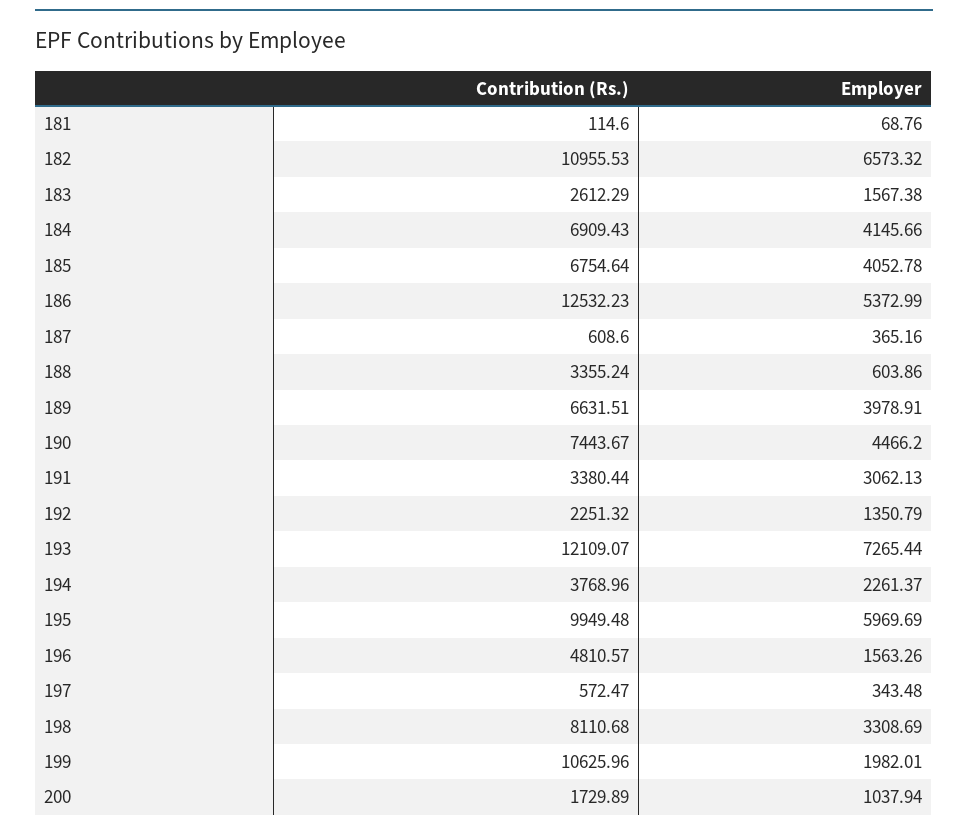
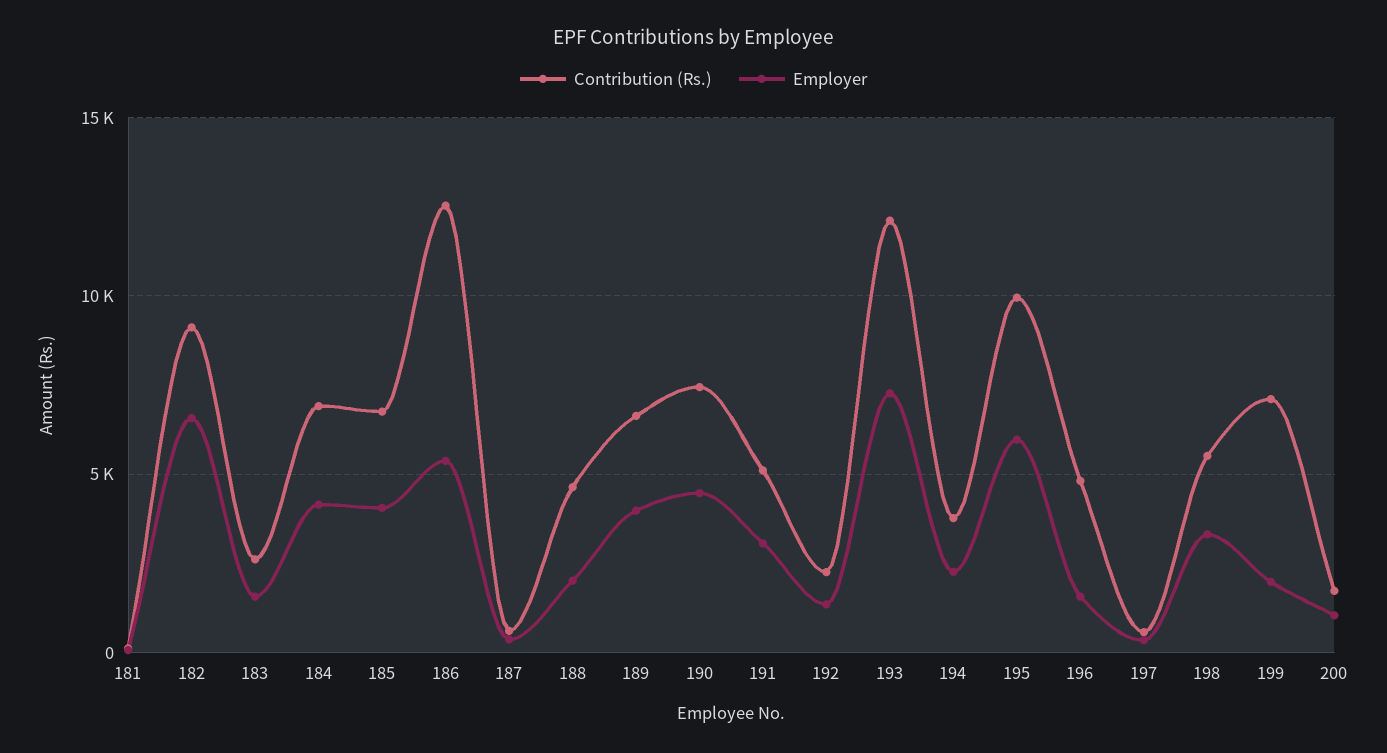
  {
    "Contribution (Rs.)": {
      "181": 114.6,
-     "182": 10955.53,
+     "182": 9000,
      "183": 2612.29,
      "184": 6909.43,
      "185": 6754.64,
      "186": 12532.23,
      "187": 608.6,
-     "188": 3355.24,
+     "188": 4500,
      "189": 6631.51,
      "190": 7443.67,
-     "191": 3380.44,
+     "191": 5000,
      "192": 2251.32,
      "193": 12109.07,
      "194": 3768.96,
      "195": 9949.48,
      "196": 4810.57,
      "197": 572.47,
-     "198": 8110.68,
+     "198": 5500,
-     "199": 10625.96,
+     "199": 7000,
      "200": 1729.89
    },
    "Employer": {
      "181": 68.76,
      "182": 6573.32,
      "183": 1567.38,
      "184": 4145.66,
      "185": 4052.78,
      "186": 5372.99,
      "187": 365.16,
-     "188": 603.86,
+     "188": 2000,
      "189": 3978.91,
      "190": 4466.2,
      "191": 3062.13,
      "192": 1350.79,
      "193": 7265.44,
      "194": 2261.37,
      "195": 5969.69,
      "196": 1563.26,
      "197": 343.48,
      "198": 3308.69,
      "199": 1982.01,
      "200": 1037.94
    }
  }

